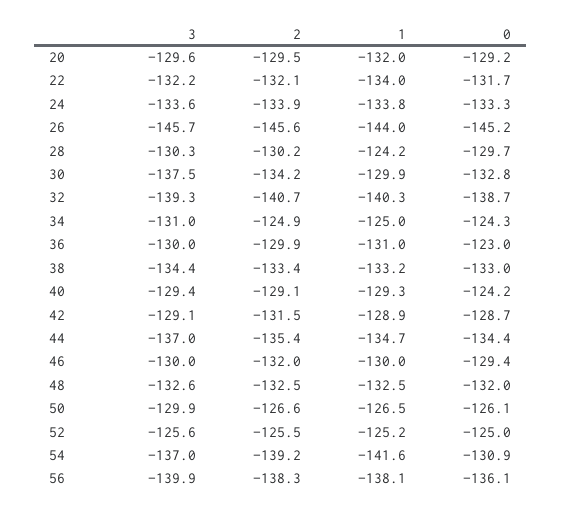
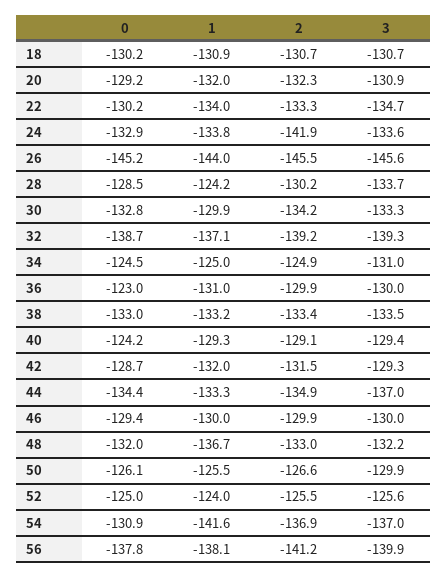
  {
    "3": {
-     "20": -129.6,
+     "20": -130.9,
-     "22": -132.2,
+     "22": -134.7,
      "24": -133.6,
-     "26": -145.7,
+     "26": -145.6,
-     "28": -130.3,
+     "28": -133.7,
-     "30": -137.5,
+     "30": -133.3,
      "32": -139.3,
      "34": -131,
      "36": -130,
-     "38": -134.4,
+     "38": -133.5,
      "40": -129.4,
-     "42": -129.1,
+     "42": -129.3,
      "44": -137,
      "46": -130,
-     "48": -132.6,
+     "48": -132.2,
      "50": -129.9,
      "52": -125.6,
      "54": -137,
-     "56": -139.9
+     "56": -139.9,
+     "18": -130.7
    },
    "2": {
-     "20": -129.5,
+     "20": -132.3,
-     "22": -132.1,
+     "22": -133.3,
-     "24": -133.9,
+     "24": -141.9,
-     "26": -145.6,
+     "26": -145.5,
      "28": -130.2,
      "30": -134.2,
-     "32": -140.7,
+     "32": -139.2,
      "34": -124.9,
      "36": -129.9,
      "38": -133.4,
      "40": -129.1,
      "42": -131.5,
-     "44": -135.4,
+     "44": -134.9,
-     "46": -132,
+     "46": -129.9,
-     "48": -132.5,
+     "48": -133,
      "50": -126.6,
      "52": -125.5,
-     "54": -139.2,
+     "54": -136.9,
-     "56": -138.3
+     "56": -141.2,
+     "18": -130.7
    },
    "1": {
      "20": -132,
      "22": -134,
      "24": -133.8,
      "26": -144,
      "28": -124.2,
      "30": -129.9,
-     "32": -140.3,
+     "32": -137.1,
      "34": -125,
      "36": -131,
      "38": -133.2,
      "40": -129.3,
-     "42": -128.9,
+     "42": -132,
-     "44": -134.7,
+     "44": -133.3,
      "46": -130,
-     "48": -132.5,
+     "48": -136.7,
-     "50": -126.5,
+     "50": -125.5,
-     "52": -125.2,
+     "52": -124,
      "54": -141.6,
-     "56": -138.1
+     "56": -138.1,
+     "18": -130.9
    },
    "0": {
      "20": -129.2,
-     "22": -131.7,
+     "22": -130.2,
-     "24": -133.3,
+     "24": -132.9,
      "26": -145.2,
-     "28": -129.7,
+     "28": -128.5,
      "30": -132.8,
      "32": -138.7,
-     "34": -124.3,
+     "34": -124.5,
      "36": -123,
      "38": -133,
      "40": -124.2,
      "42": -128.7,
      "44": -134.4,
      "46": -129.4,
      "48": -132,
      "50": -126.1,
      "52": -125,
      "54": -130.9,
-     "56": -136.1
+     "56": -137.8,
+     "18": -130.2
    }
  }

